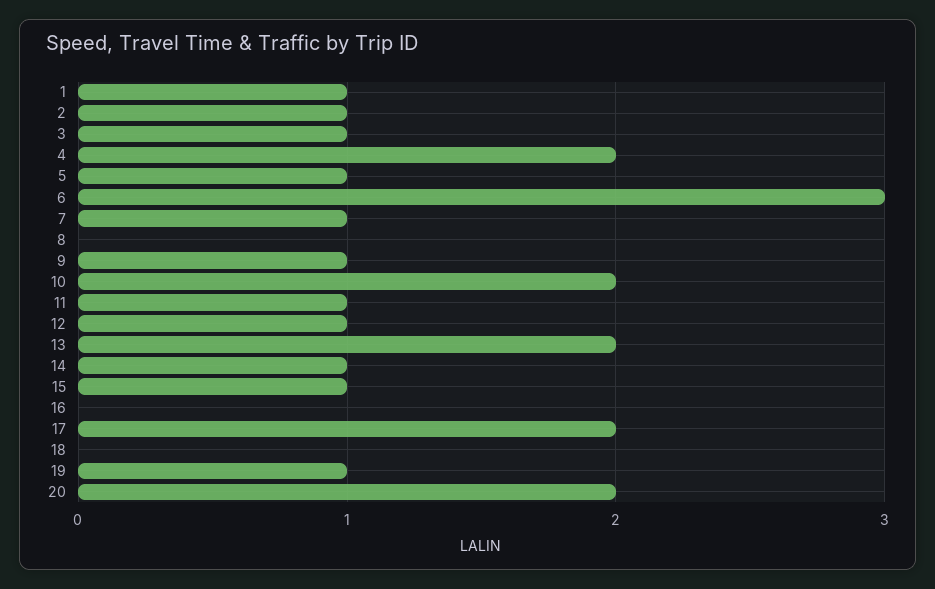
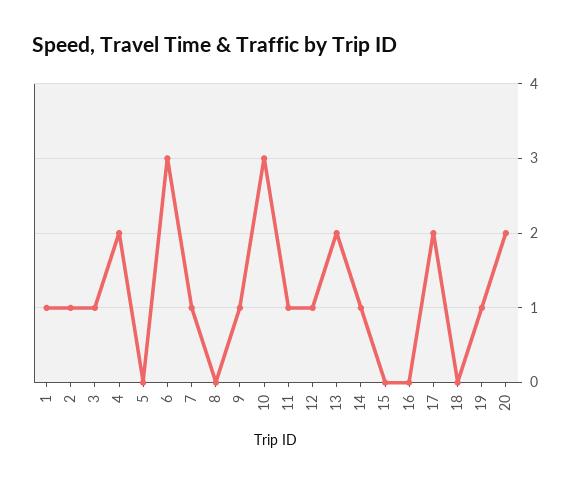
  {
    "1": 1,
    "2": 1,
    "3": 1,
    "4": 2,
-   "5": 1,
+   "5": 0,
    "6": 3,
    "7": 1,
    "8": 0,
    "9": 1,
-   "10": 2,
+   "10": 3,
    "11": 1,
    "12": 1,
    "13": 2,
    "14": 1,
-   "15": 1,
+   "15": 0,
    "16": 0,
    "17": 2,
    "18": 0,
    "19": 1,
    "20": 2
  }

